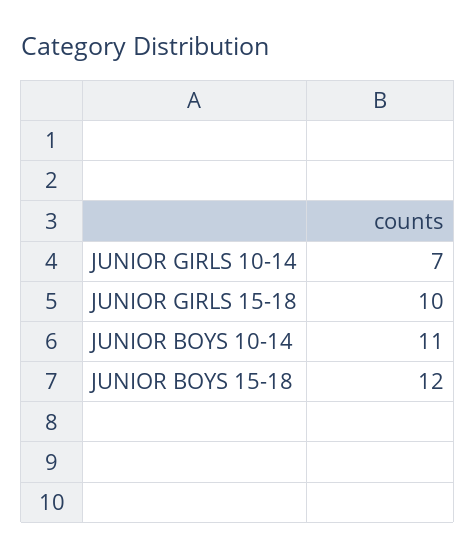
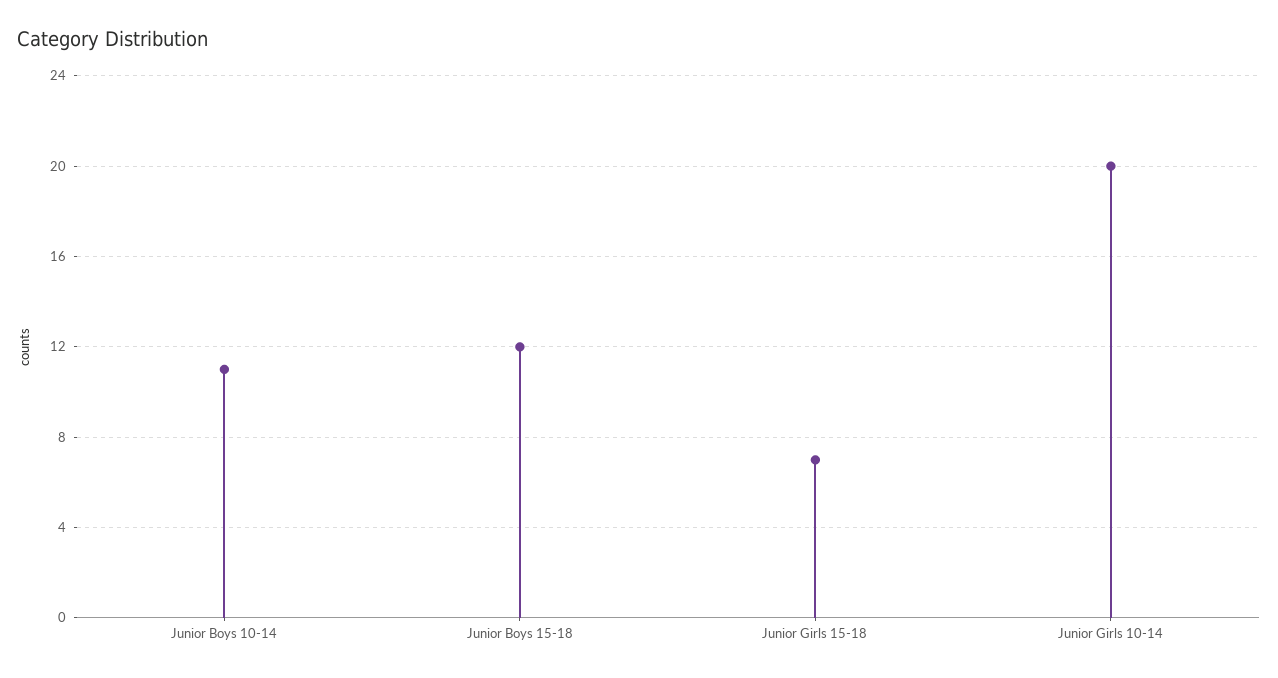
  {
-   "JUNIOR GIRLS 10-14": 7,
+   "JUNIOR GIRLS 10-14": 20,
-   "JUNIOR GIRLS 15-18": 10,
+   "JUNIOR GIRLS 15-18": 7,
    "JUNIOR BOYS 10-14": 11,
    "JUNIOR BOYS 15-18": 12
  }

